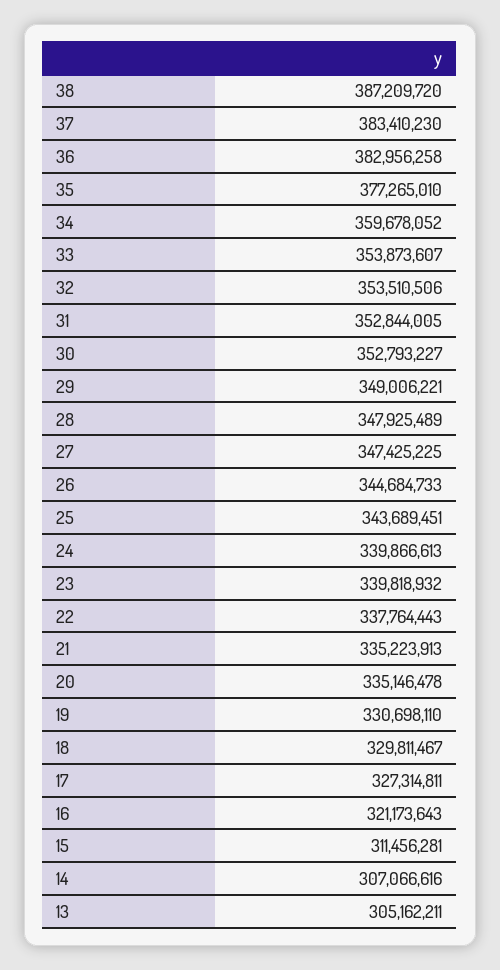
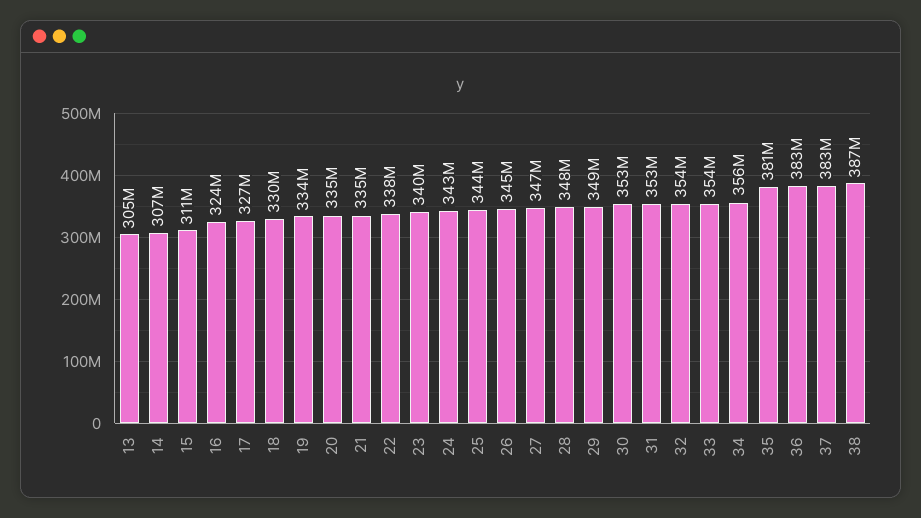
  {
    "38": 387209720,
    "37": 383410230,
    "36": 382956258,
-   "35": 377265010,
+   "35": 381000000,
-   "34": 359678052,
+   "34": 356000000,
    "33": 353873607,
    "32": 353510506,
    "31": 352844005,
    "30": 352793227,
    "29": 349006221,
    "28": 347925489,
    "27": 347425225,
    "26": 344684733,
    "25": 343689451,
-   "24": 339866613,
+   "24": 343000000,
    "23": 339818932,
    "22": 337764443,
    "21": 335223913,
    "20": 335146478,
-   "19": 330698110,
+   "19": 334000000,
    "18": 329811467,
    "17": 327314811,
-   "16": 321173643,
+   "16": 324000000,
    "15": 311456281,
    "14": 307066616,
    "13": 305162211
  }

